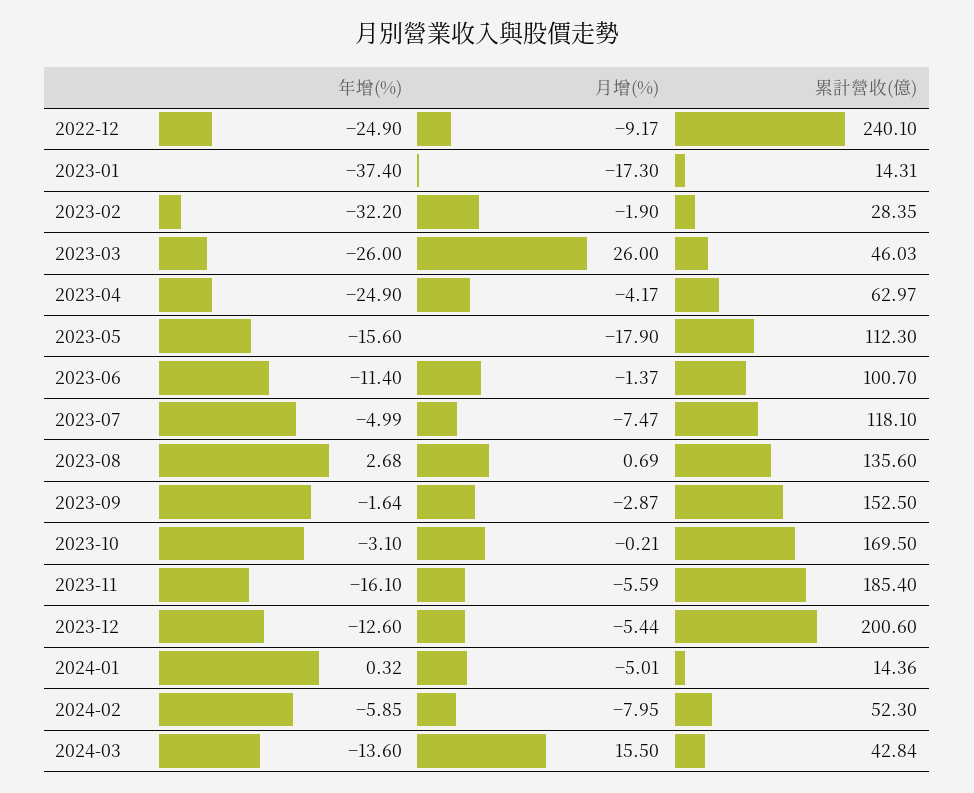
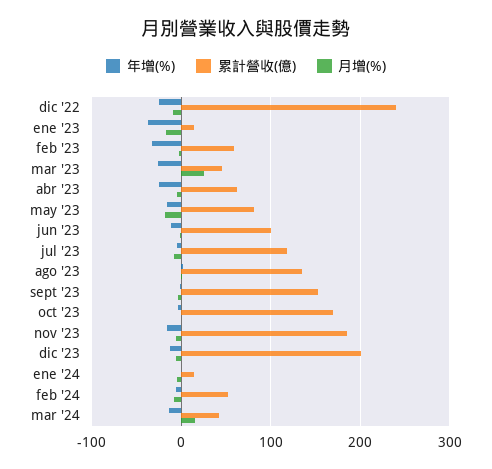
  {
    "年增(%)": {
      "2022-12": -24.9,
      "2023-01": -37.4,
      "2023-02": -32.2,
      "2023-03": -26,
      "2023-04": -24.9,
      "2023-05": -15.6,
      "2023-06": -11.4,
      "2023-07": -4.99,
      "2023-08": 2.68,
      "2023-09": -1.64,
      "2023-10": -3.1,
      "2023-11": -16.1,
      "2023-12": -12.6,
      "2024-01": 0.32,
      "2024-02": -5.85,
      "2024-03": -13.6
    },
    "月增(%)": {
      "2022-12": -9.17,
      "2023-01": -17.3,
      "2023-02": -1.9,
      "2023-03": 26,
      "2023-04": -4.17,
      "2023-05": -17.9,
      "2023-06": -1.37,
      "2023-07": -7.47,
      "2023-08": 0.69,
      "2023-09": -2.87,
      "2023-10": -0.21,
      "2023-11": -5.59,
      "2023-12": -5.44,
      "2024-01": -5.01,
      "2024-02": -7.95,
      "2024-03": 15.5
    },
    "累計營收(億)": {
      "2022-12": 240.1,
      "2023-01": 14.31,
-     "2023-02": 28.35,
+     "2023-02": 60,
      "2023-03": 46.03,
      "2023-04": 62.97,
-     "2023-05": 112.3,
+     "2023-05": 80,
      "2023-06": 100.7,
      "2023-07": 118.1,
      "2023-08": 135.6,
      "2023-09": 152.5,
      "2023-10": 169.5,
      "2023-11": 185.4,
      "2023-12": 200.6,
      "2024-01": 14.36,
      "2024-02": 52.3,
      "2024-03": 42.84
    }
  }

